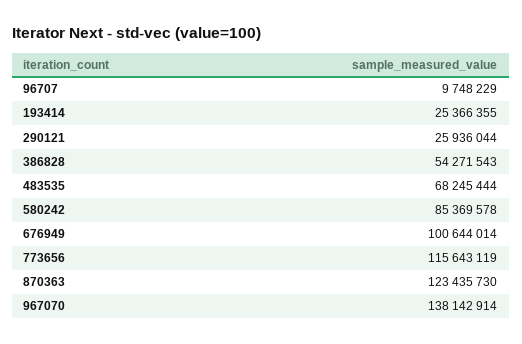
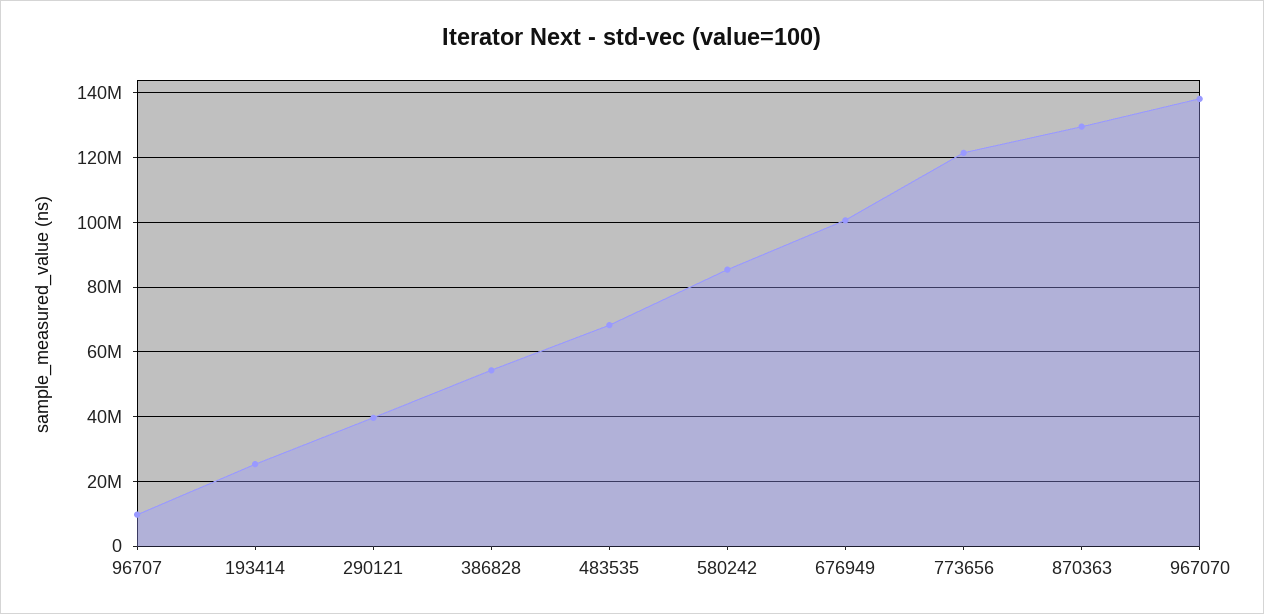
  {
    "96707": 9748229,
    "193414": 25366355,
-   "290121": 25936044,
+   "290121": 40000000,
    "386828": 54271543,
    "483535": 68245444,
    "580242": 85369578,
    "676949": 100644014,
-   "773656": 115643119,
+   "773656": 122000000,
-   "870363": 123435730,
+   "870363": 130000000,
    "967070": 138142914
  }

